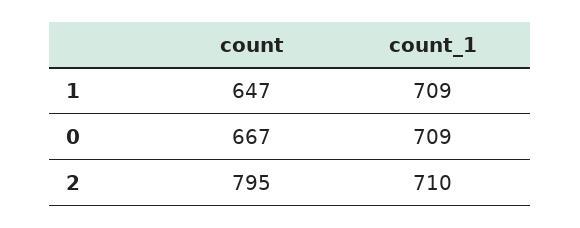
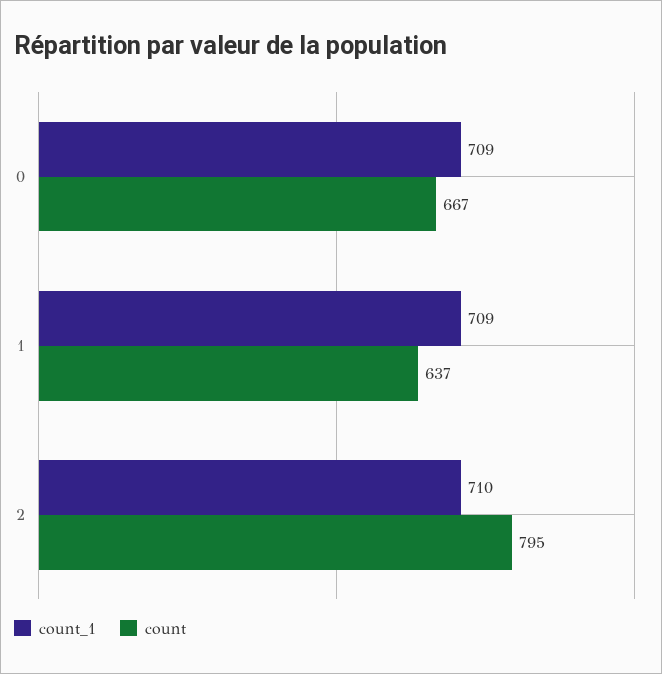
  {
    "count": {
-     "1": 647,
+     "1": 637,
      "0": 667,
      "2": 795
    },
    "count_1": {
      "1": 709,
      "0": 709,
      "2": 710
    }
  }

